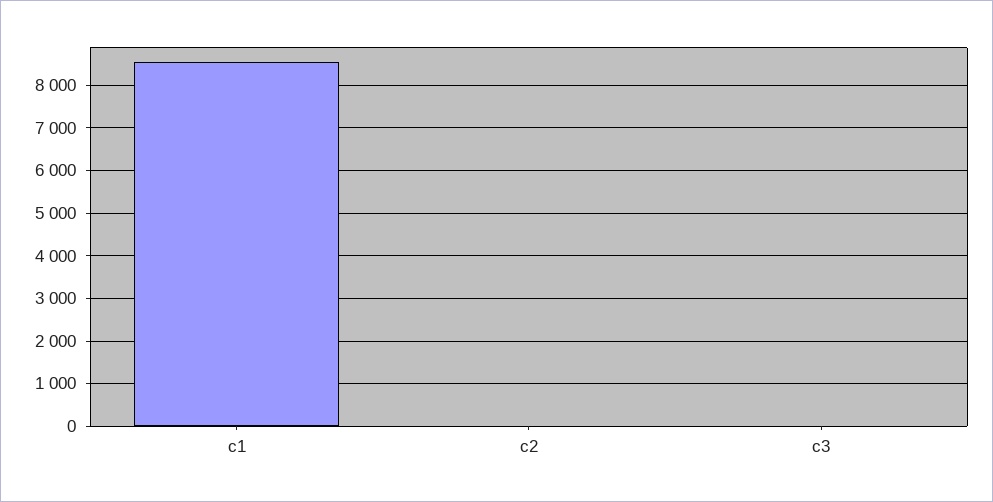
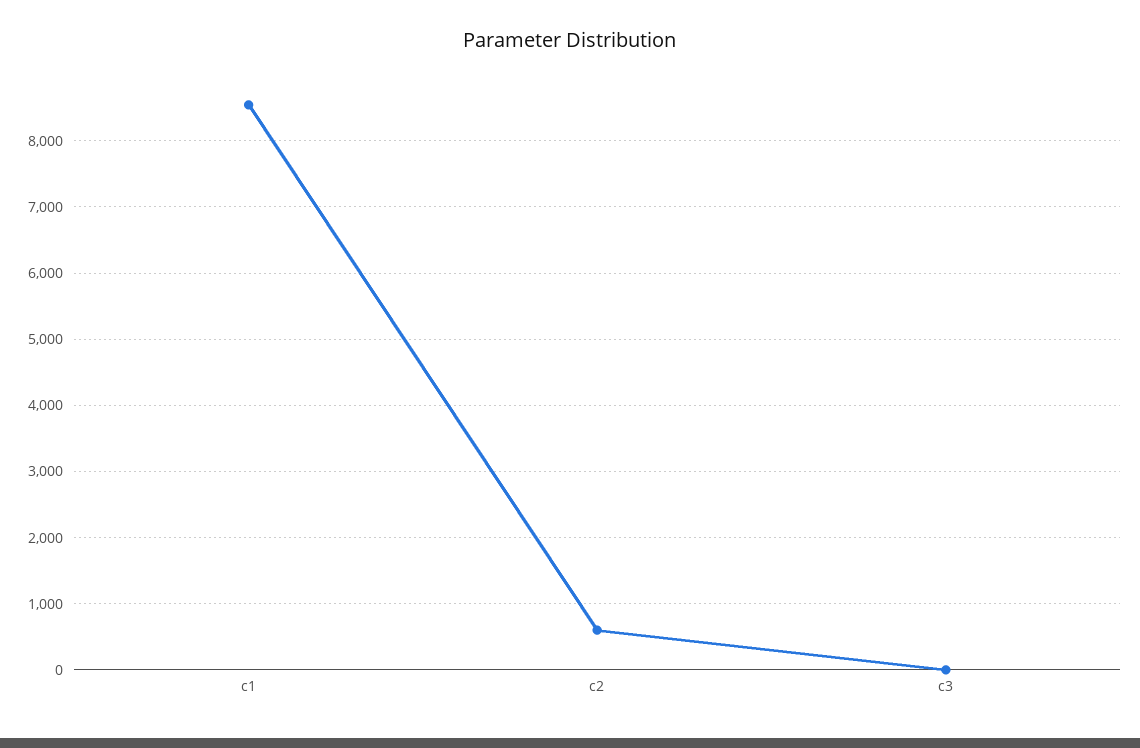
  {
    "c1": 8500,
-   "c2": 0,
+   "c2": 600,
    "c3": 0
  }

